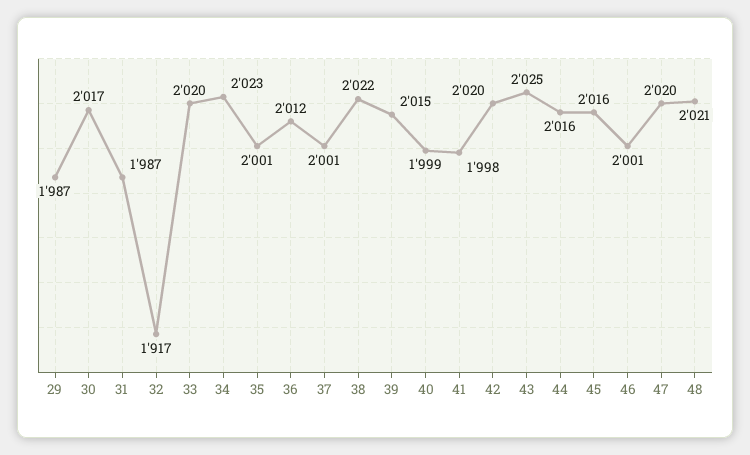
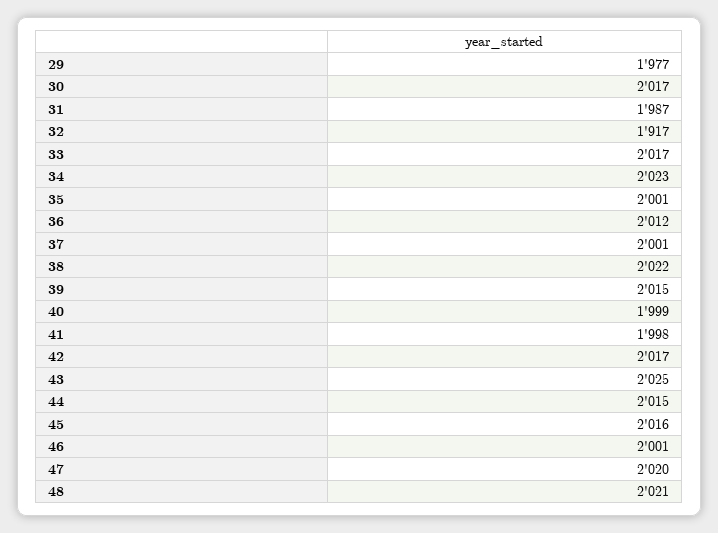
  {
-   "29": 1987,
+   "29": 1977,
    "30": 2017,
    "31": 1987,
    "32": 1917,
-   "33": 2020,
+   "33": 2017,
    "34": 2023,
    "35": 2001,
    "36": 2012,
    "37": 2001,
    "38": 2022,
    "39": 2015,
    "40": 1999,
    "41": 1998,
-   "42": 2020,
+   "42": 2017,
    "43": 2025,
-   "44": 2016,
+   "44": 2015,
    "45": 2016,
    "46": 2001,
    "47": 2020,
    "48": 2021
  }

